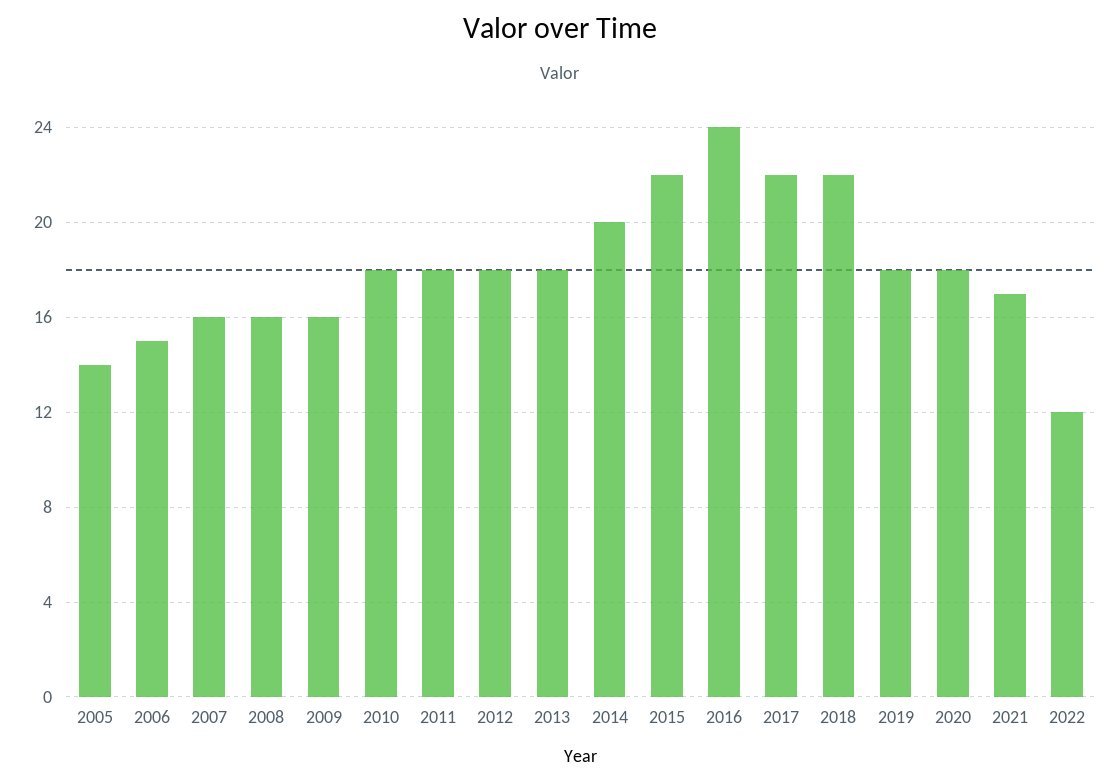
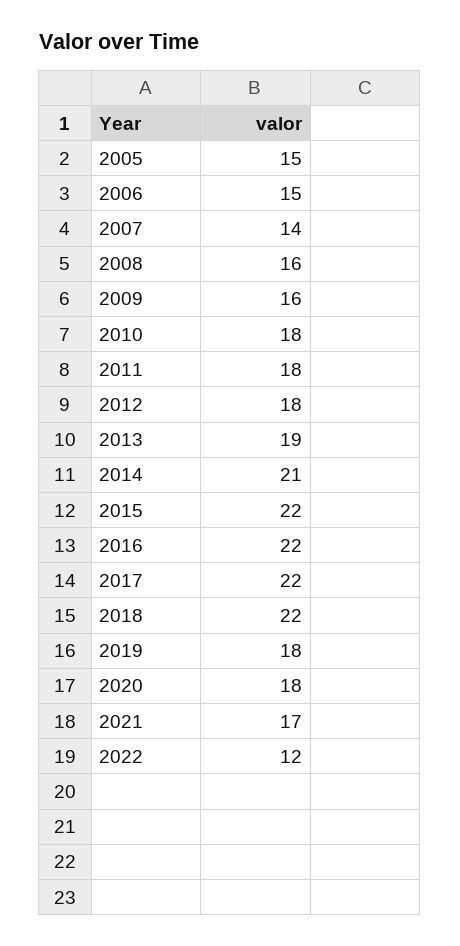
  {
-   "2005": 14,
+   "2005": 15,
    "2006": 15,
-   "2007": 16,
+   "2007": 14,
    "2008": 16,
    "2009": 16,
    "2010": 18,
    "2011": 18,
    "2012": 18,
-   "2013": 18,
+   "2013": 19,
-   "2014": 20,
+   "2014": 21,
    "2015": 22,
-   "2016": 24,
+   "2016": 22,
    "2017": 22,
    "2018": 22,
    "2019": 18,
    "2020": 18,
    "2021": 17,
    "2022": 12
  }

